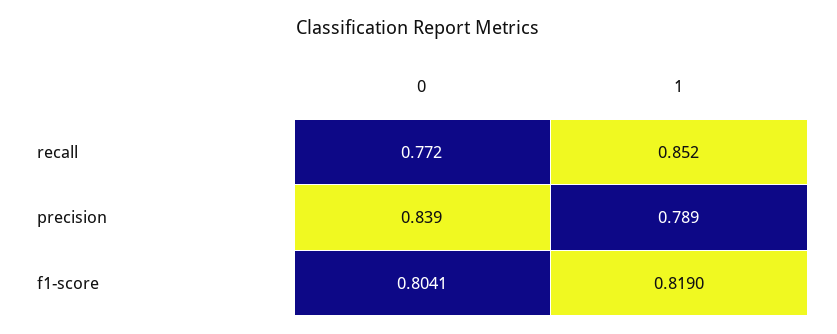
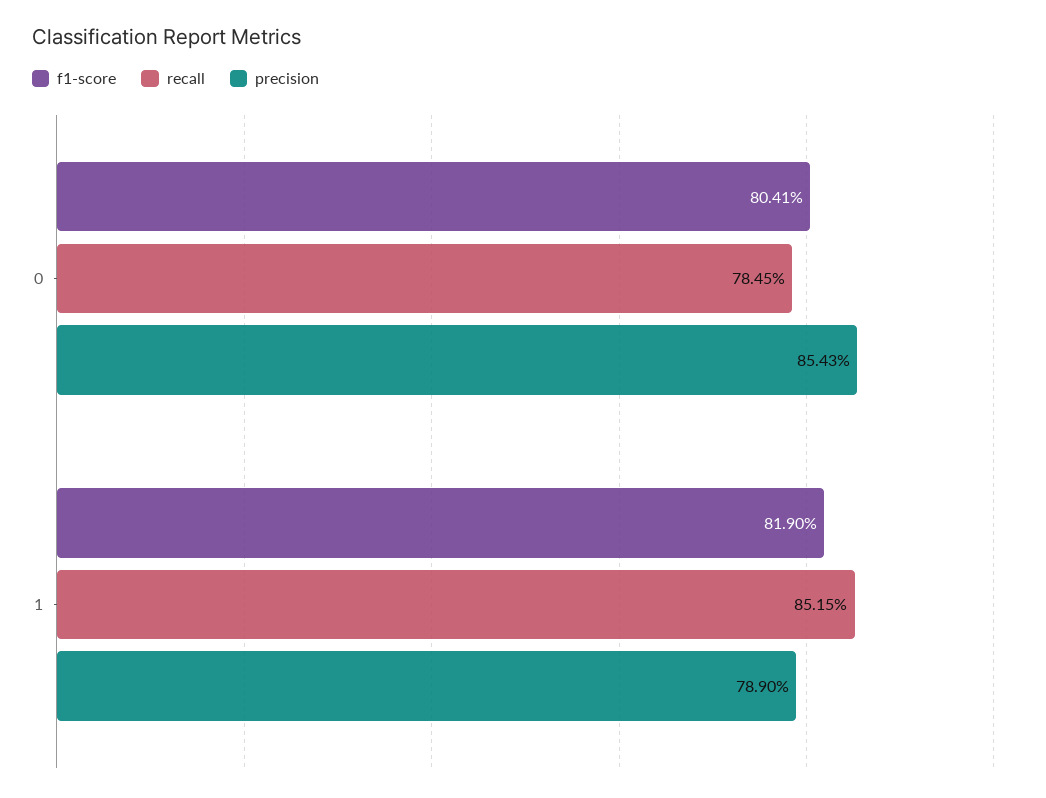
  {
    "recall": {
-     "0": 0.772,
+     "0": 0.7845,
      "1": 0.8515
    },
    "precision": {
-     "0": 0.839,
+     "0": 0.8543,
      "1": 0.789
    },
    "f1-score": {
      "0": 0.8041,
      "1": 0.819
    }
  }

